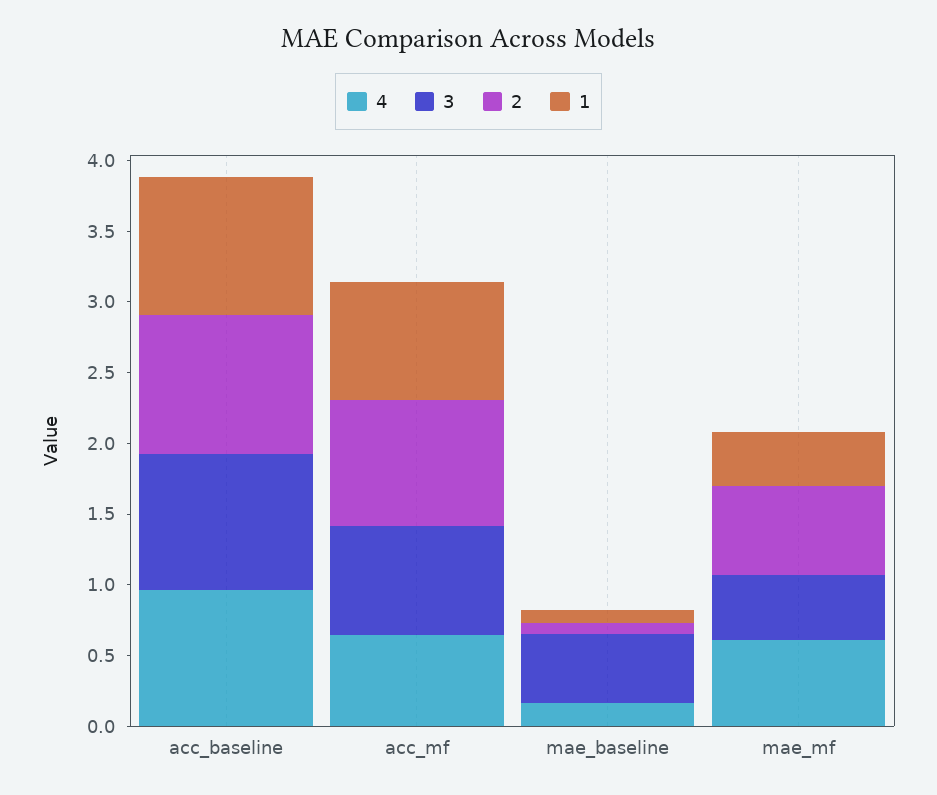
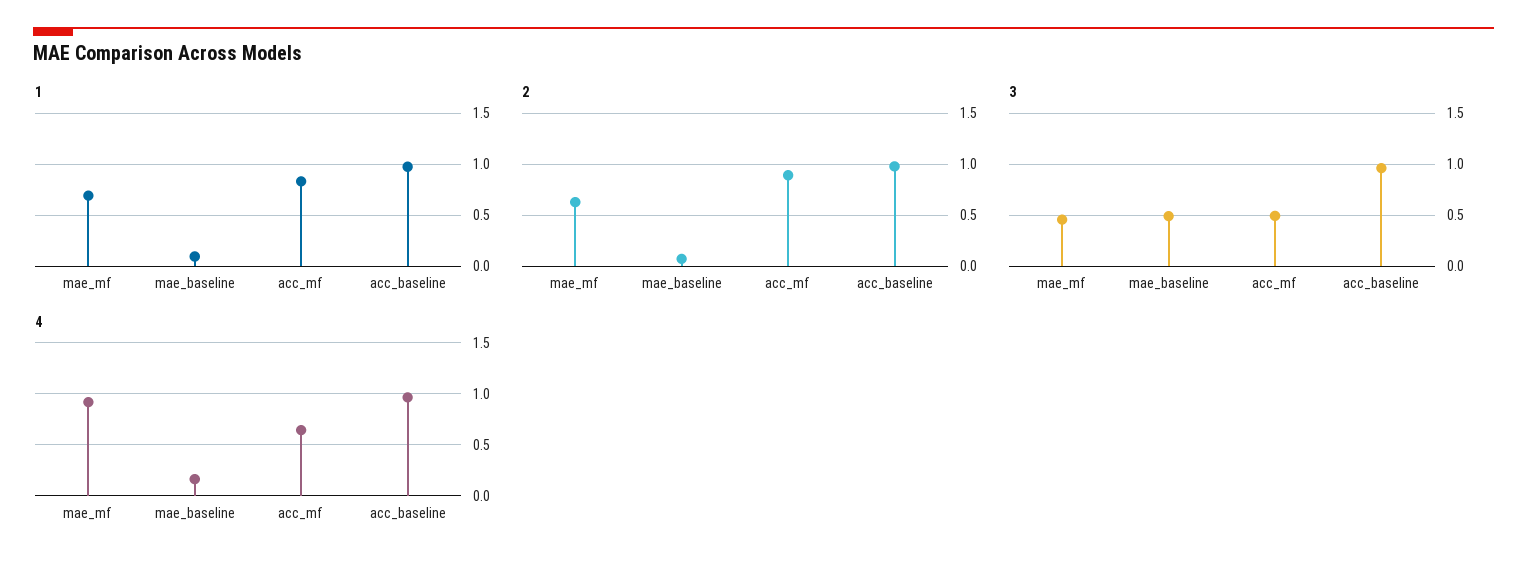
  {
    "4": {
      "acc_baseline": 1,
      "acc_mf": 0.6,
      "mae_baseline": 0.2,
-     "mae_mf": 0.6
+     "mae_mf": 0.9
    },
    "3": {
      "acc_baseline": 1,
-     "acc_mf": 0.8,
+     "acc_mf": 0.5,
      "mae_baseline": 0.5,
      "mae_mf": 0.5
    },
    "2": {
      "acc_baseline": 1,
      "acc_mf": 0.9,
      "mae_baseline": 0.1,
      "mae_mf": 0.6
    },
    "1": {
      "acc_baseline": 1,
      "acc_mf": 0.8,
      "mae_baseline": 0.1,
-     "mae_mf": 0.4
+     "mae_mf": 0.7
    }
  }

